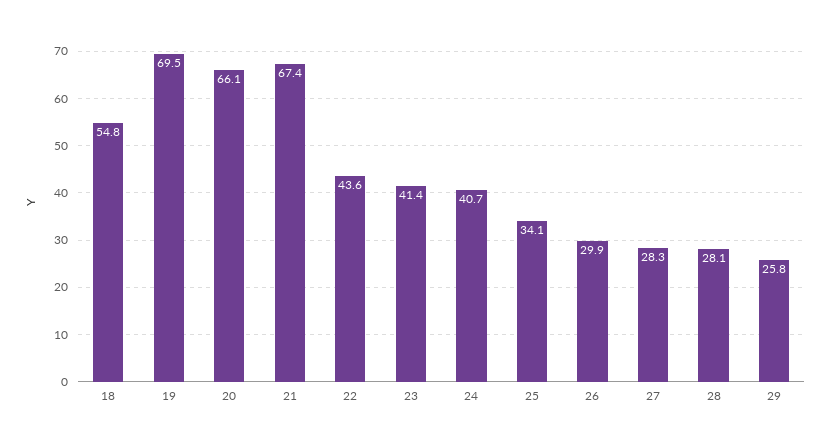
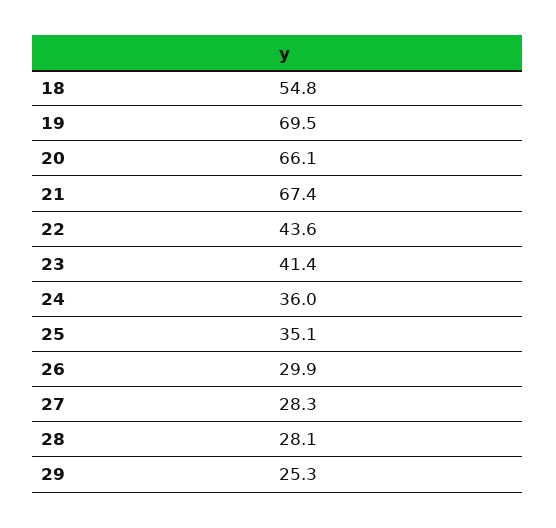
  {
    "18": 54.8,
    "19": 69.5,
    "20": 66.1,
    "21": 67.4,
    "22": 43.6,
    "23": 41.4,
-   "24": 40.7,
+   "24": 36,
-   "25": 34.1,
+   "25": 35.1,
    "26": 29.9,
    "27": 28.3,
    "28": 28.1,
-   "29": 25.8
+   "29": 25.3
  }

